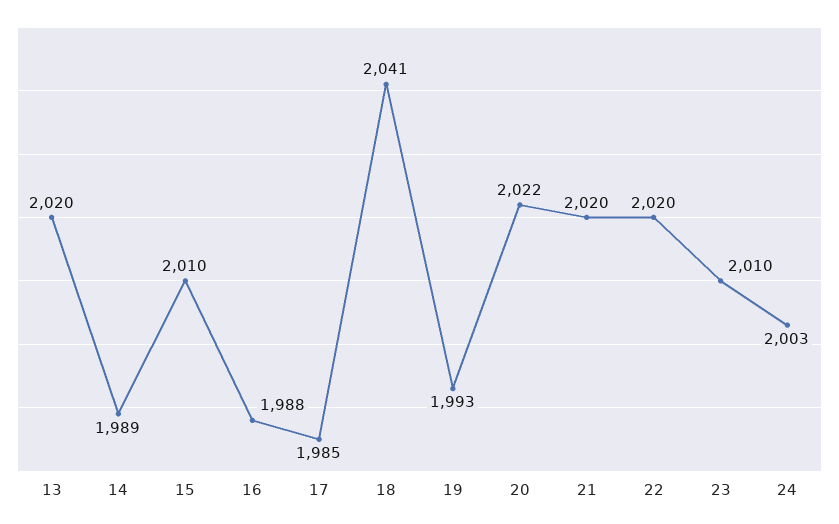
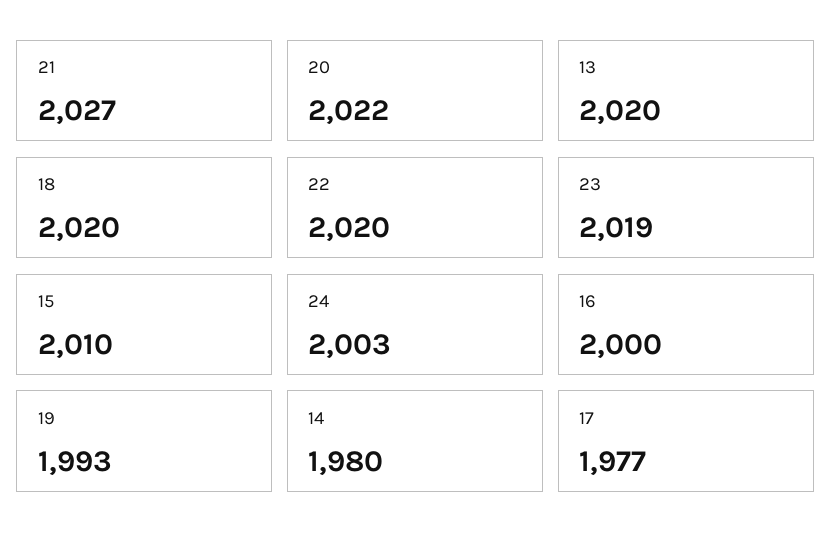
  {
    "13": 2020,
-   "14": 1989,
+   "14": 1980,
    "15": 2010,
-   "16": 1988,
+   "16": 2000,
-   "17": 1985,
+   "17": 1977,
-   "18": 2041,
+   "18": 2020,
    "19": 1993,
    "20": 2022,
-   "21": 2020,
+   "21": 2027,
    "22": 2020,
-   "23": 2010,
+   "23": 2019,
    "24": 2003
  }

